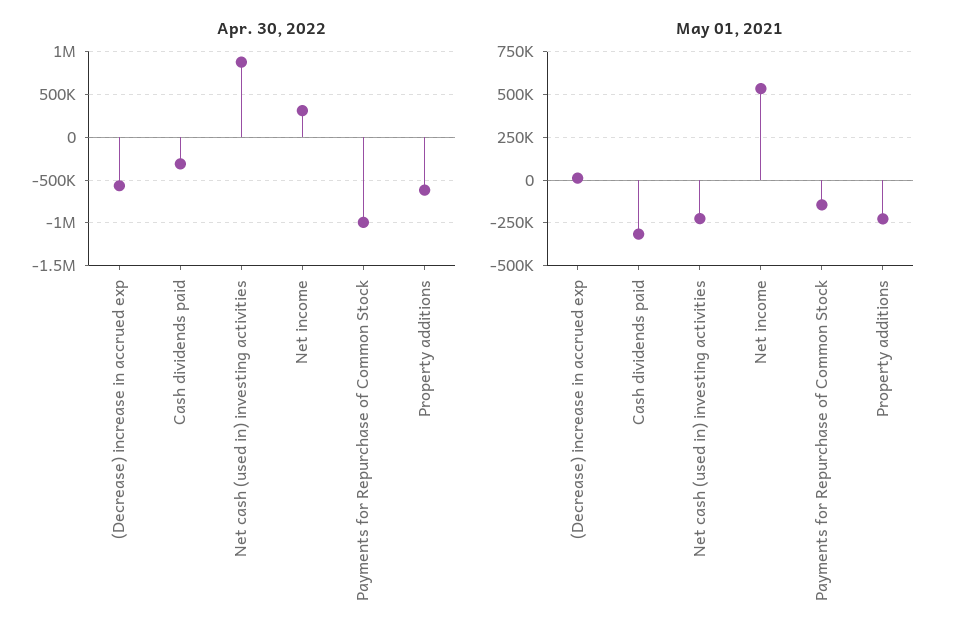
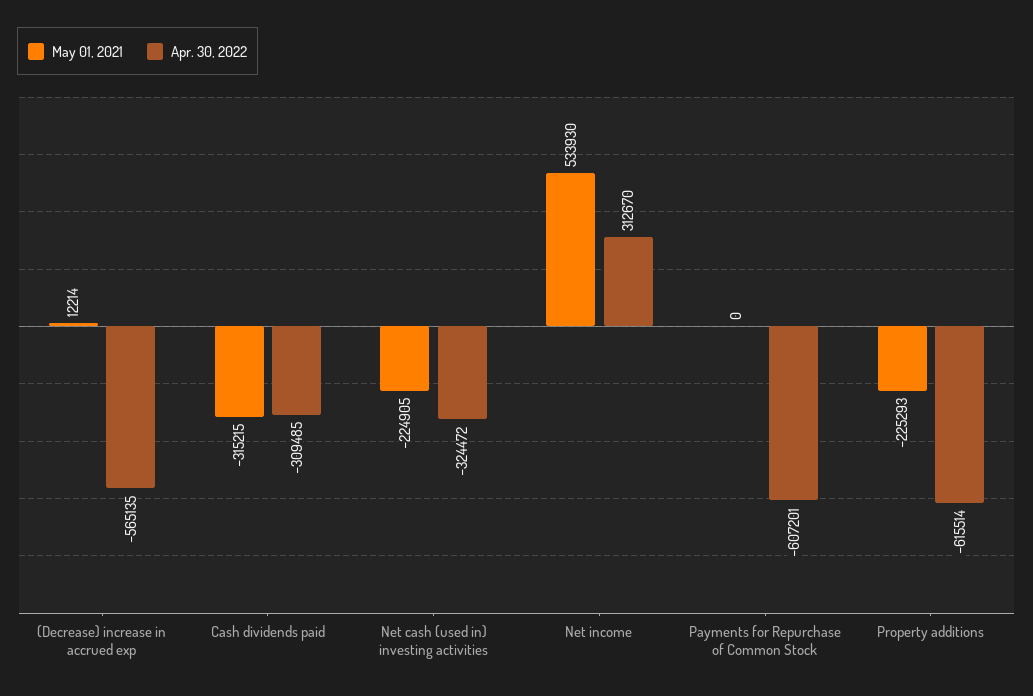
  {
    "Apr. 30, 2022": {
      "(Decrease) increase in accrued exp": -565135,
      "Cash dividends paid": -309485,
-     "Net cash (used in) investing activities": 900000,
+     "Net cash (used in) investing activities": -324472,
      "Net income": 312670,
-     "Payments for Repurchase of Common Stock": -1000000,
+     "Payments for Repurchase of Common Stock": -607201,
      "Property additions": -615514
    },
    "May 01, 2021": {
      "(Decrease) increase in accrued exp": 12214,
      "Cash dividends paid": -315215,
      "Net cash (used in) investing activities": -224905,
      "Net income": 533930,
-     "Payments for Repurchase of Common Stock": -150000,
+     "Payments for Repurchase of Common Stock": 0,
      "Property additions": -225293
    }
  }

